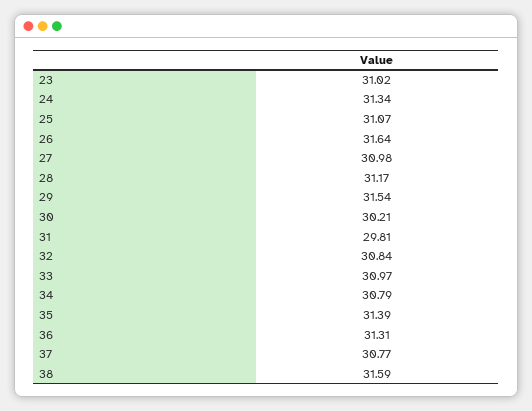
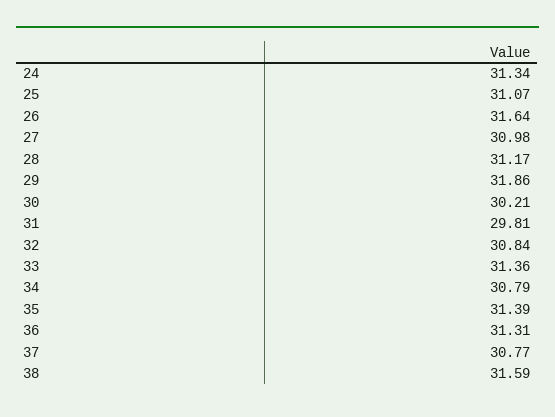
  {
-   "23": 31.02,
    "24": 31.34,
    "25": 31.07,
    "26": 31.64,
    "27": 30.98,
    "28": 31.17,
-   "29": 31.54,
+   "29": 31.86,
    "30": 30.21,
    "31": 29.81,
    "32": 30.84,
-   "33": 30.97,
+   "33": 31.36,
    "34": 30.79,
    "35": 31.39,
    "36": 31.31,
    "37": 30.77,
    "38": 31.59
  }

